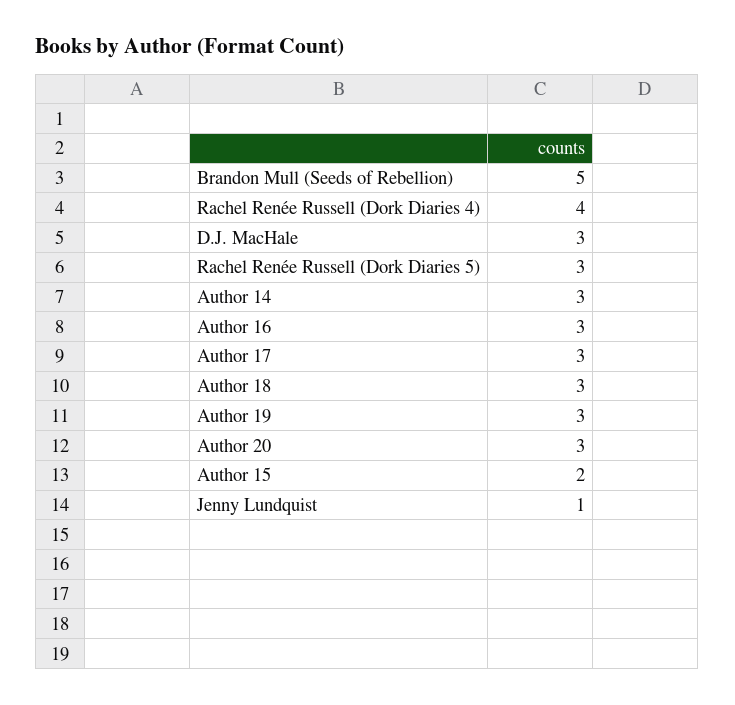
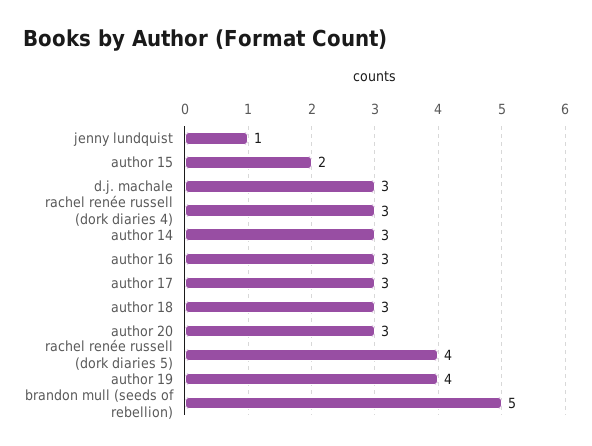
  {
    "Brandon Mull (Seeds of Rebellion)": 5,
-   "Rachel Renée Russell (Dork Diaries 4)": 4,
+   "Rachel Renée Russell (Dork Diaries 4)": 3,
    "D.J. MacHale": 3,
-   "Rachel Renée Russell (Dork Diaries 5)": 3,
+   "Rachel Renée Russell (Dork Diaries 5)": 4,
    "Author 14": 3,
    "Author 16": 3,
    "Author 17": 3,
    "Author 18": 3,
-   "Author 19": 3,
+   "Author 19": 4,
    "Author 20": 3,
    "Author 15": 2,
    "Jenny Lundquist": 1
  }

